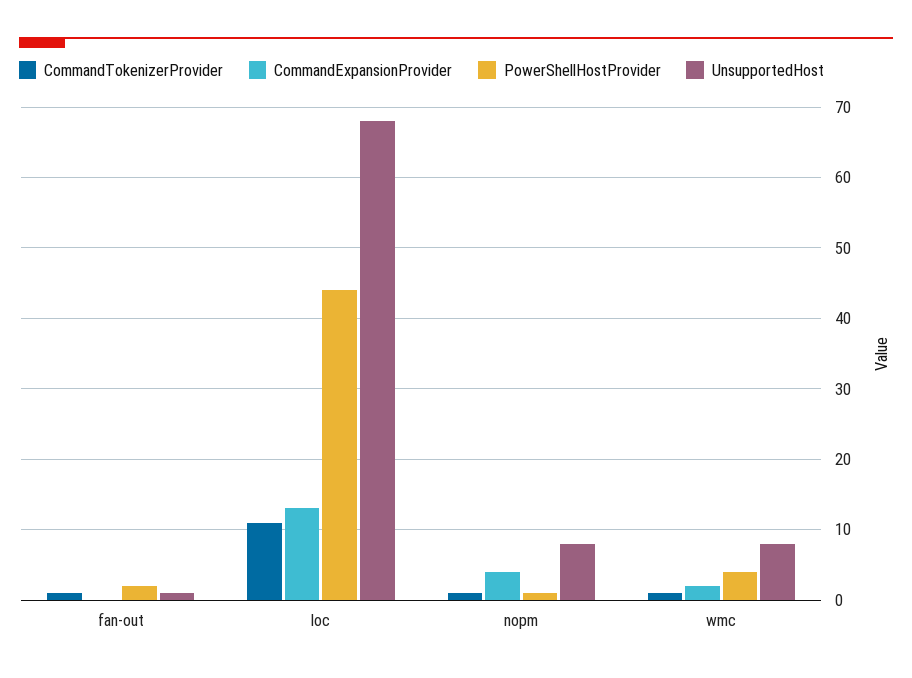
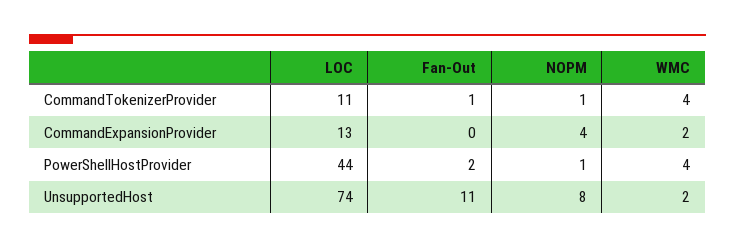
  {
    "CommandTokenizerProvider": {
      "fan-out": 1,
      "loc": 11,
      "nopm": 1,
-     "wmc": 1
+     "wmc": 4
    },
    "CommandExpansionProvider": {
      "fan-out": 0,
      "loc": 13,
      "nopm": 4,
      "wmc": 2
    },
    "PowerShellHostProvider": {
      "fan-out": 2,
      "loc": 44,
      "nopm": 1,
      "wmc": 4
    },
    "UnsupportedHost": {
-     "fan-out": 1,
+     "fan-out": 11,
-     "loc": 68,
+     "loc": 74,
      "nopm": 8,
-     "wmc": 8
+     "wmc": 2
    }
  }

